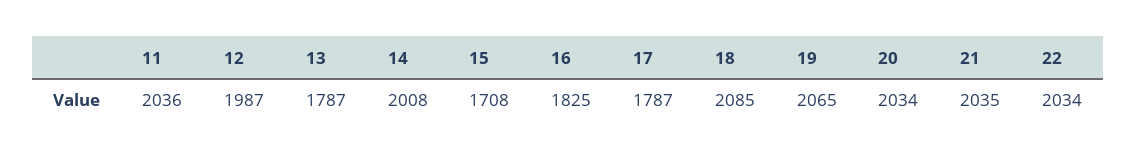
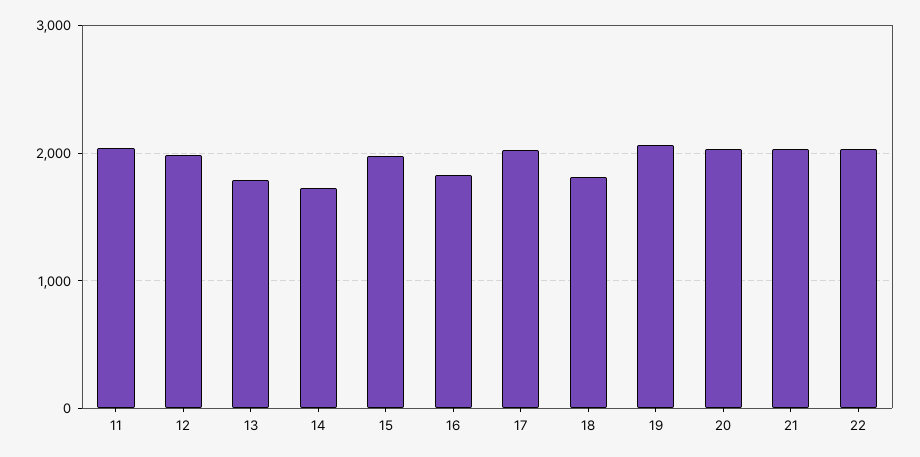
  {
    "11": 2036,
    "12": 1987,
    "13": 1787,
-   "14": 2008,
+   "14": 1700,
-   "15": 1708,
+   "15": 2000,
    "16": 1825,
-   "17": 1787,
+   "17": 2000,
-   "18": 2085,
+   "18": 1800,
    "19": 2065,
    "20": 2034,
    "21": 2035,
    "22": 2034
  }

